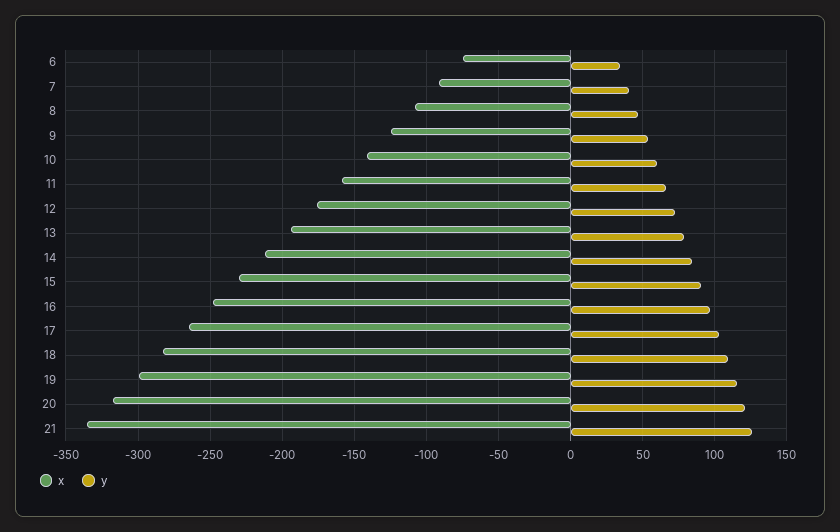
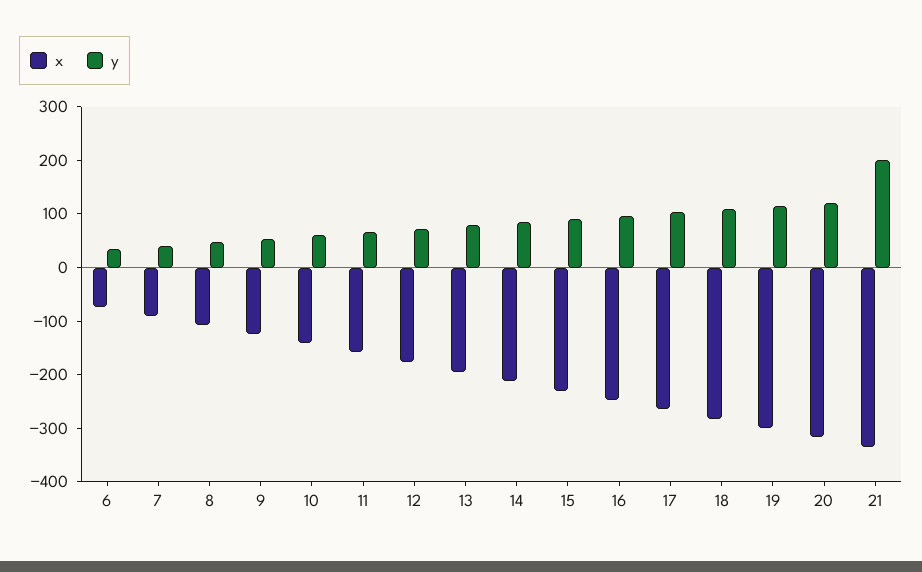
  {
    "x": {
      "6": -75,
      "7": -90,
      "8": -110,
      "9": -125,
      "10": -140,
      "11": -160,
      "12": -175,
      "13": -195,
      "14": -210,
      "15": -230,
      "16": -250,
      "17": -265,
      "18": -285,
      "19": -300,
      "20": -315,
      "21": -335
    },
    "y": {
      "6": 35,
      "7": 40,
      "8": 45,
      "9": 55,
      "10": 60,
      "11": 65,
      "12": 70,
      "13": 80,
      "14": 85,
      "15": 90,
      "16": 95,
      "17": 105,
      "18": 110,
      "19": 115,
      "20": 120,
-     "21": 125
+     "21": 200
    }
  }

